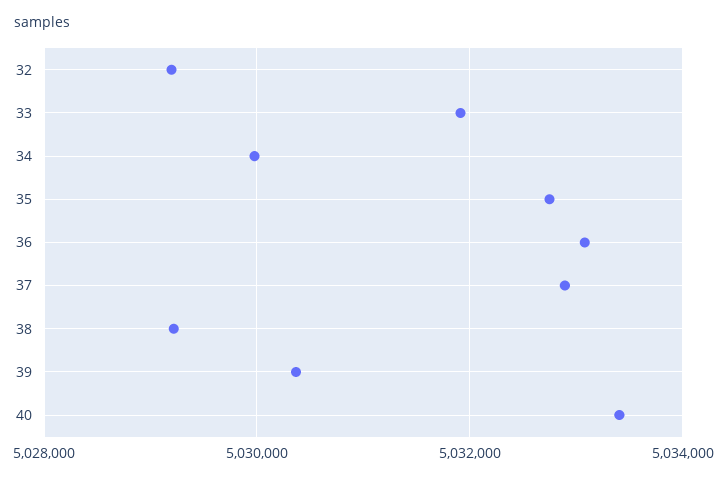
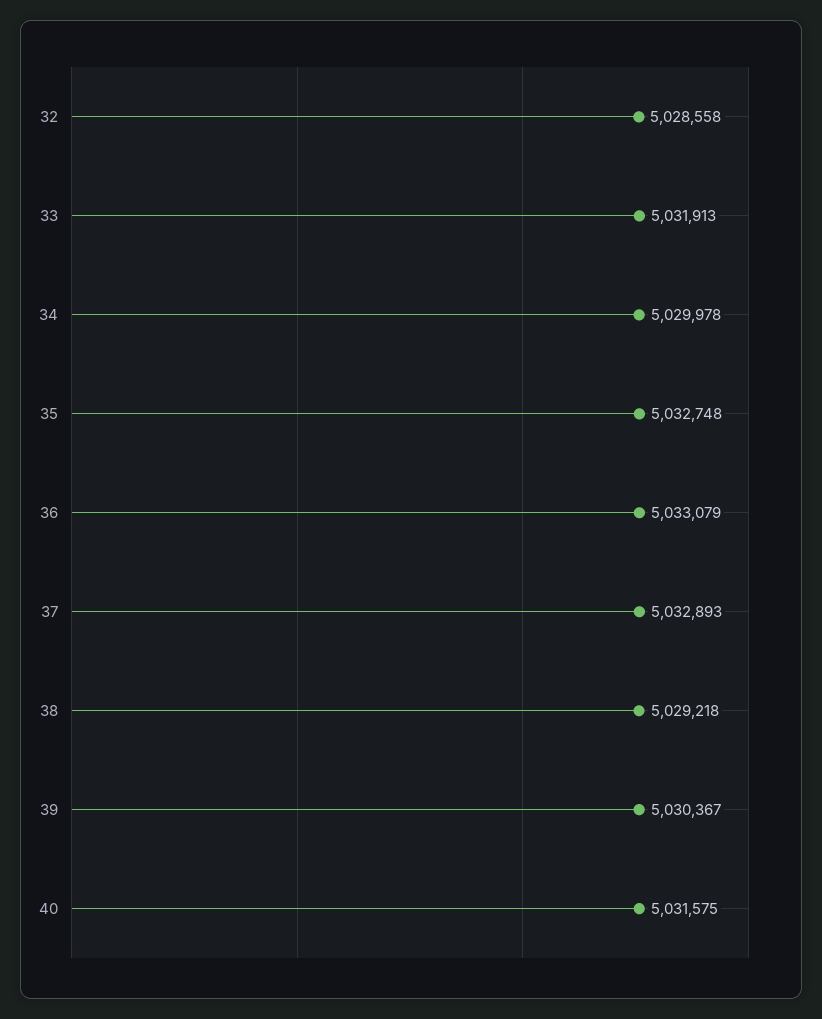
  {
-   "32": 5029200,
+   "32": 5028558,
    "33": 5031913,
    "34": 5029978,
    "35": 5032748,
    "36": 5033079,
    "37": 5032893,
    "38": 5029218,
    "39": 5030367,
-   "40": 5033400
+   "40": 5031575
  }

